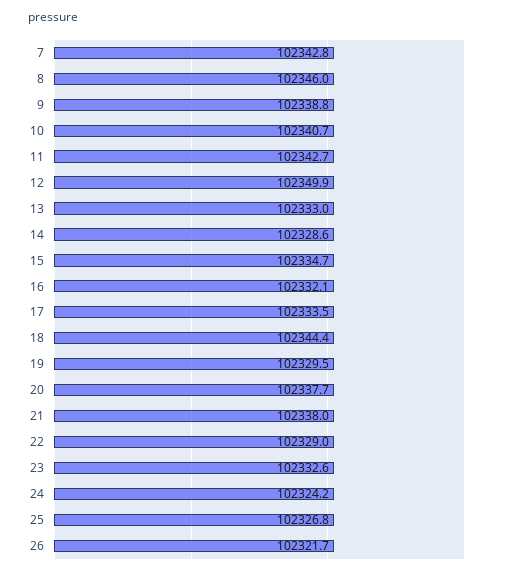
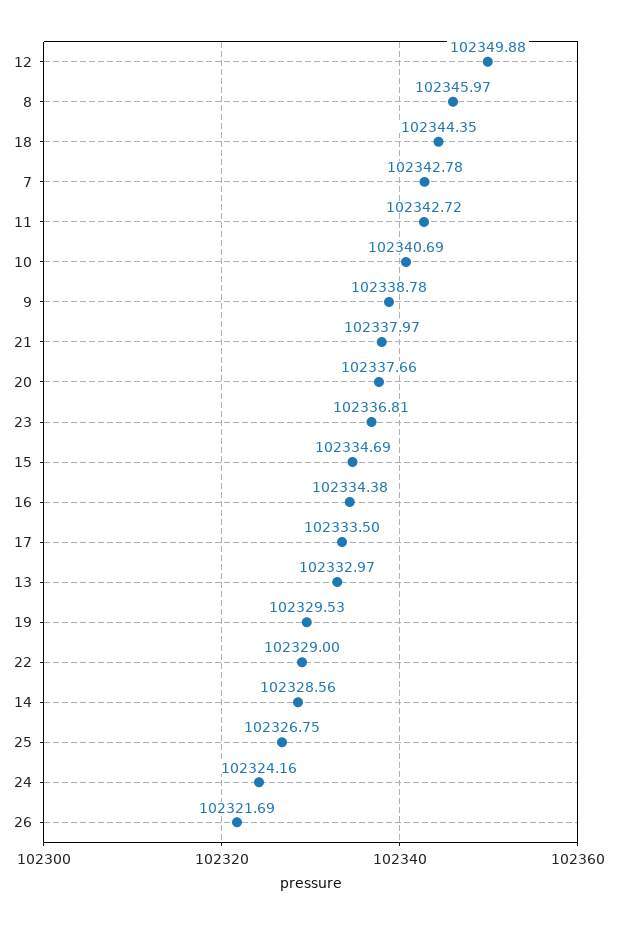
  {
    "7": 102342.78,
    "8": 102345.97,
    "9": 102338.78,
    "10": 102340.69,
    "11": 102342.72,
    "12": 102349.88,
    "13": 102332.97,
    "14": 102328.56,
    "15": 102334.69,
-   "16": 102332.1,
+   "16": 102334.38,
    "17": 102333.5,
    "18": 102344.35,
    "19": 102329.53,
    "20": 102337.66,
    "21": 102337.97,
    "22": 102329,
-   "23": 102332.6,
+   "23": 102336.81,
    "24": 102324.16,
    "25": 102326.75,
    "26": 102321.69
  }

